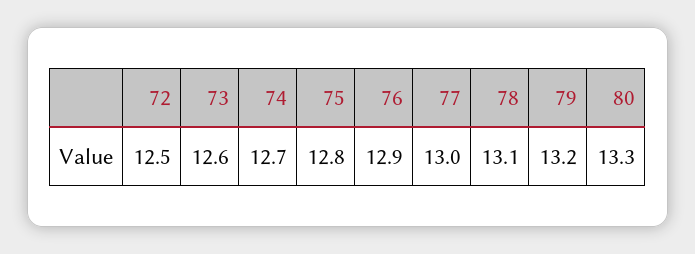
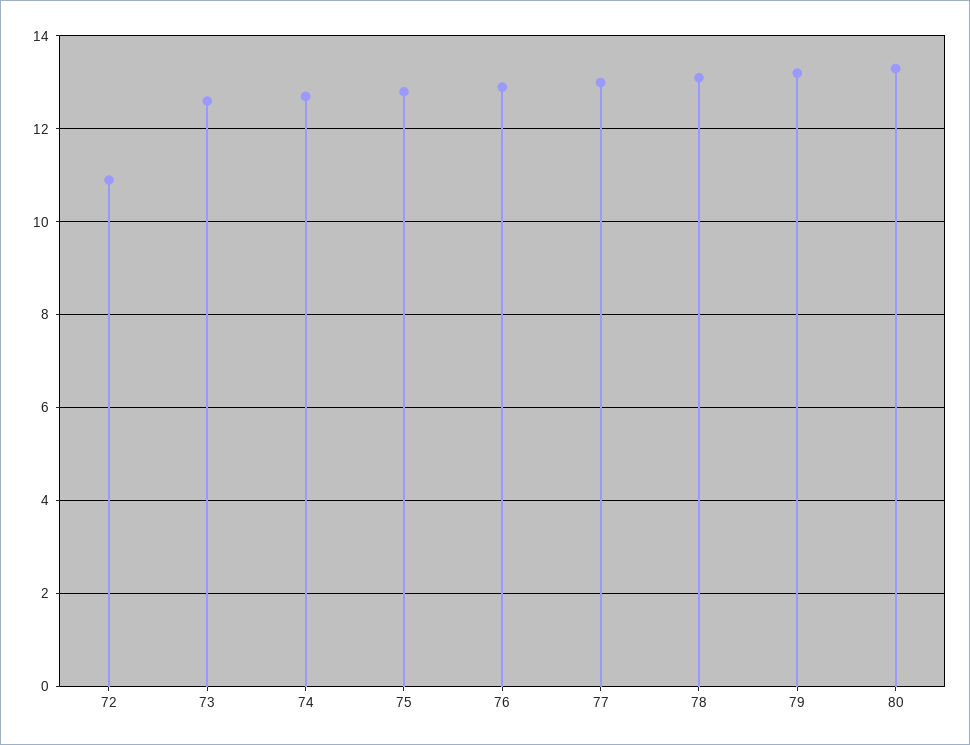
  {
-   "72": 12.5,
+   "72": 11,
    "73": 12.6,
    "74": 12.7,
    "75": 12.8,
    "76": 12.9,
    "77": 13,
    "78": 13.1,
    "79": 13.2,
    "80": 13.3
  }

